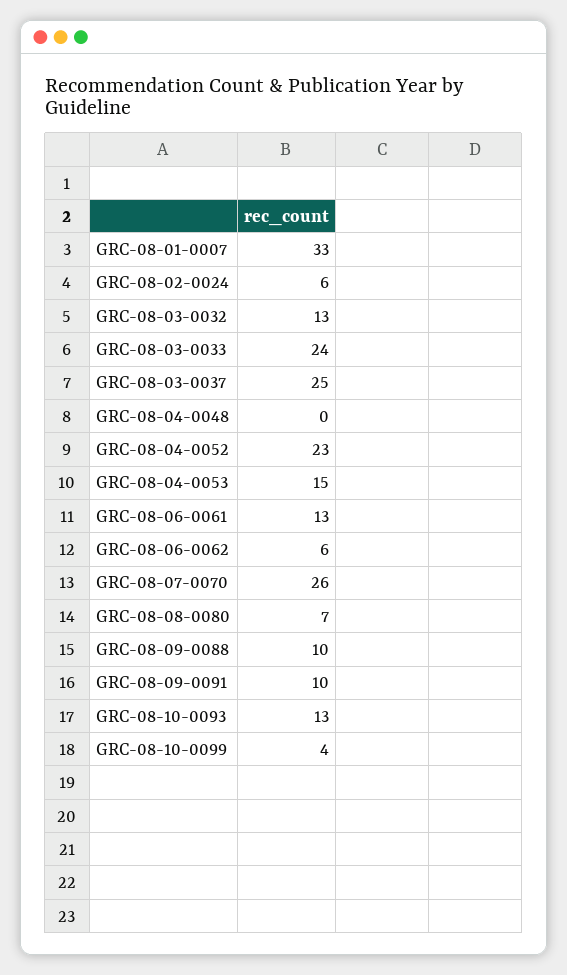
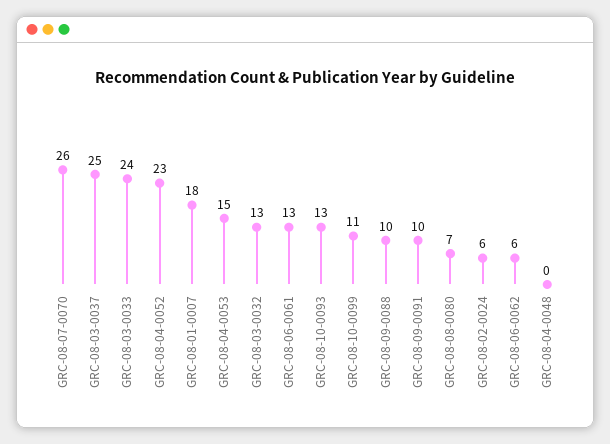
  {
-   "GRC-08-01-0007": 33,
+   "GRC-08-01-0007": 18,
    "GRC-08-02-0024": 6,
    "GRC-08-03-0032": 13,
    "GRC-08-03-0033": 24,
    "GRC-08-03-0037": 25,
    "GRC-08-04-0048": 0,
    "GRC-08-04-0052": 23,
    "GRC-08-04-0053": 15,
    "GRC-08-06-0061": 13,
    "GRC-08-06-0062": 6,
    "GRC-08-07-0070": 26,
    "GRC-08-08-0080": 7,
    "GRC-08-09-0088": 10,
    "GRC-08-09-0091": 10,
    "GRC-08-10-0093": 13,
-   "GRC-08-10-0099": 4
+   "GRC-08-10-0099": 11
  }

